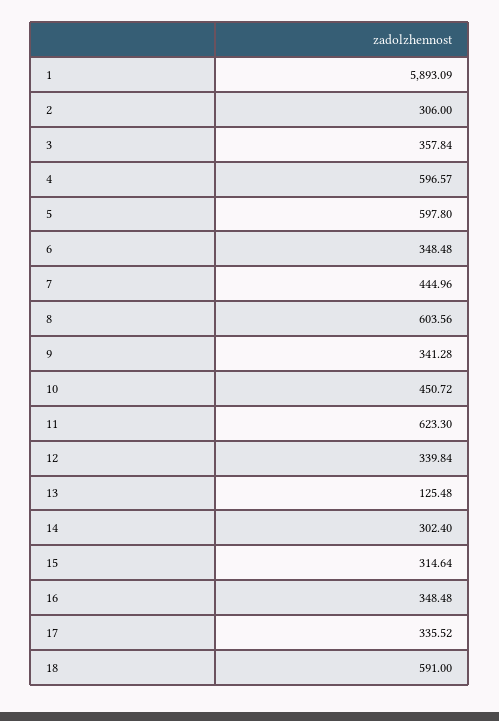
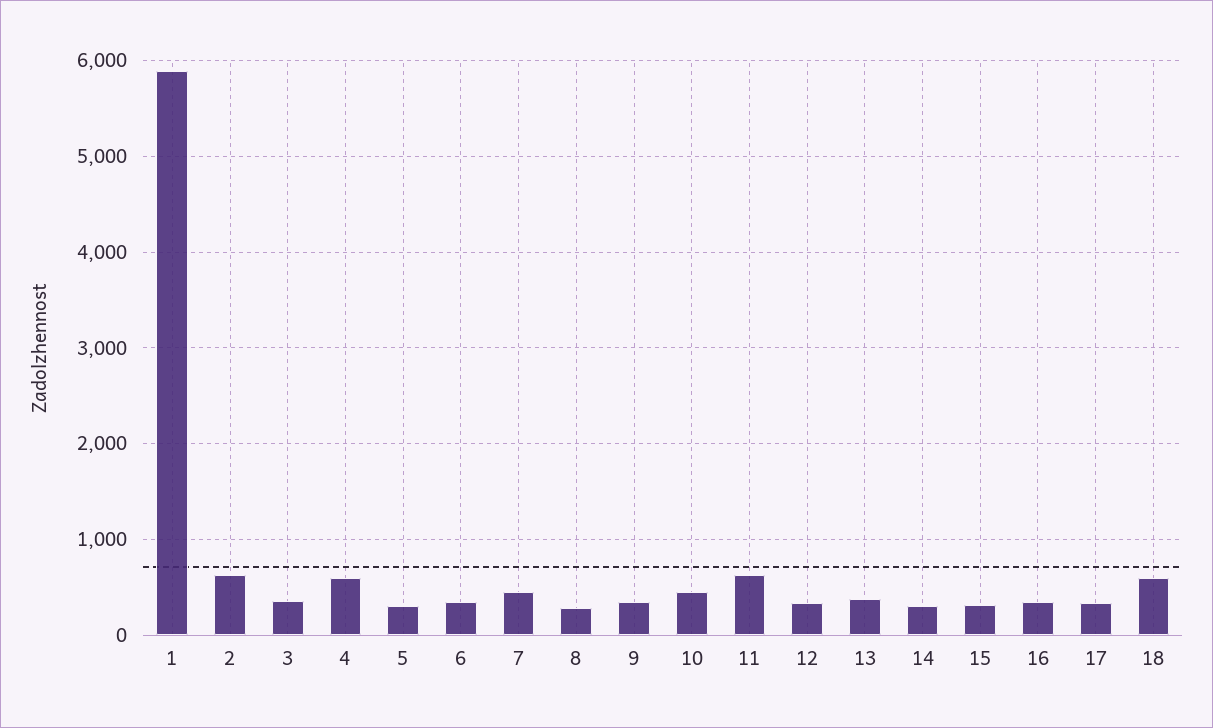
  {
    "1": 5893.09,
-   "2": 306,
+   "2": 600,
    "3": 357.84,
    "4": 596.57,
-   "5": 597.8,
+   "5": 300,
    "6": 348.48,
    "7": 444.96,
-   "8": 603.56,
+   "8": 300,
    "9": 341.28,
    "10": 450.72,
    "11": 623.3,
    "12": 339.84,
-   "13": 125.48,
+   "13": 400,
    "14": 302.4,
    "15": 314.64,
    "16": 348.48,
    "17": 335.52,
    "18": 591
  }

